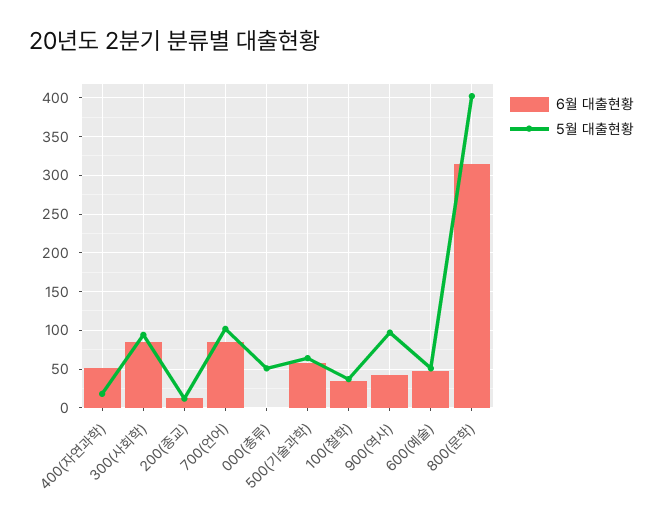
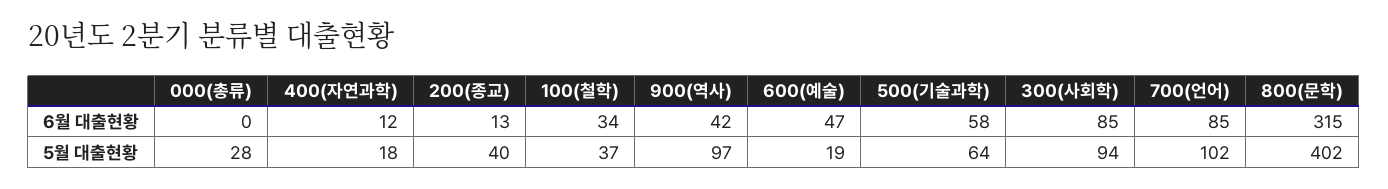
  {
    "6월 대출현황": {
-     "400(자연과학)": 50,
+     "400(자연과학)": 12,
      "300(사회학)": 85,
      "200(종교)": 13,
      "700(언어)": 85,
      "000(총류)": 0,
      "500(기술과학)": 58,
      "100(철학)": 34,
      "900(역사)": 42,
      "600(예술)": 47,
      "800(문학)": 315
    },
    "5월 대출현황": {
      "400(자연과학)": 18,
      "300(사회학)": 94,
-     "200(종교)": 10,
+     "200(종교)": 40,
      "700(언어)": 102,
-     "000(총류)": 50,
+     "000(총류)": 28,
      "500(기술과학)": 64,
      "100(철학)": 37,
      "900(역사)": 97,
-     "600(예술)": 50,
+     "600(예술)": 19,
      "800(문학)": 402
    }
  }

